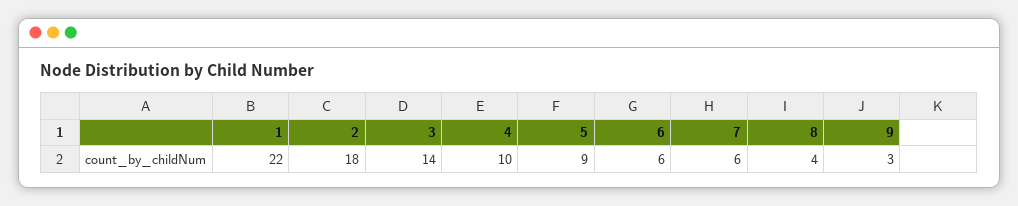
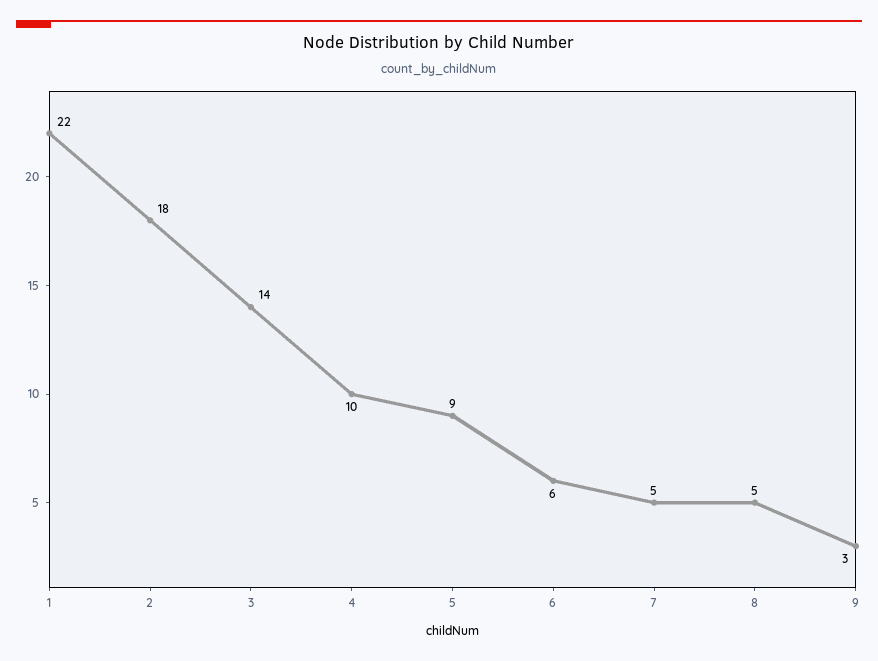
  {
    "1": 22,
    "2": 18,
    "3": 14,
    "4": 10,
    "5": 9,
    "6": 6,
-   "7": 6,
+   "7": 5,
-   "8": 4,
+   "8": 5,
    "9": 3
  }

